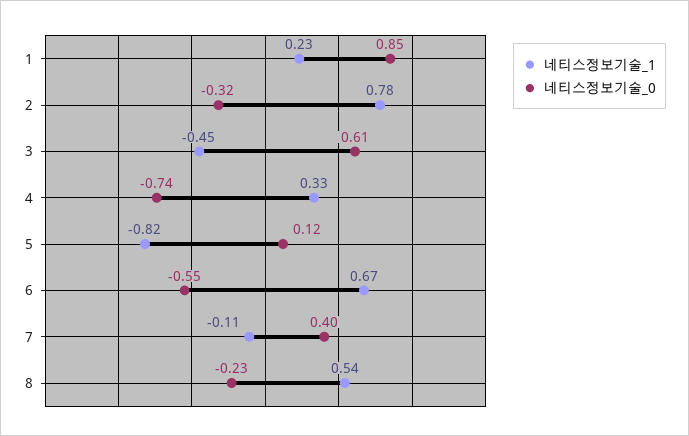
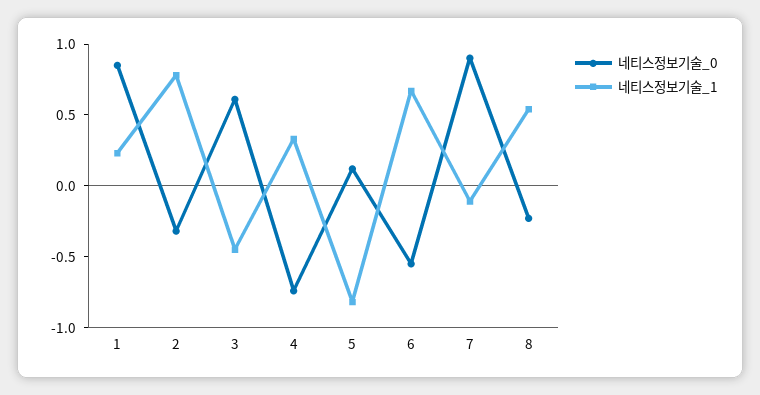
  {
    "네티스정보기술_1": {
      "1": 0.23,
      "2": 0.78,
      "3": -0.45,
      "4": 0.33,
      "5": -0.82,
      "6": 0.67,
      "7": -0.11,
      "8": 0.54
    },
    "네티스정보기술_0": {
      "1": 0.85,
      "2": -0.32,
      "3": 0.61,
      "4": -0.74,
      "5": 0.12,
      "6": -0.55,
-     "7": 0.4,
+     "7": 0.9,
      "8": -0.23
    }
  }

